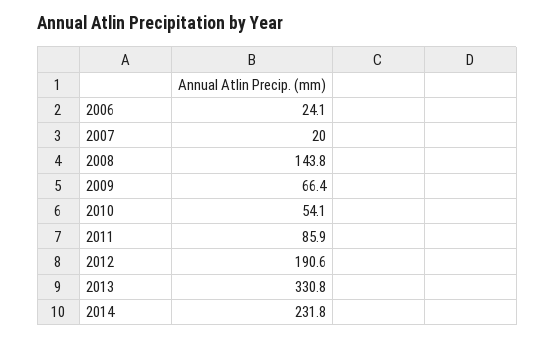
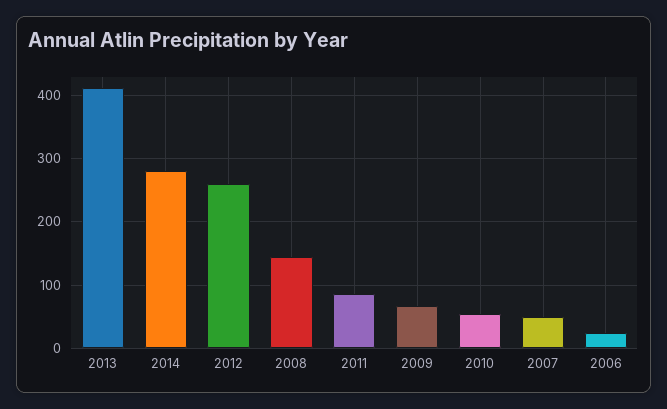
  {
    "2006": 24.1,
-   "2007": 20,
+   "2007": 50,
    "2008": 143.8,
    "2009": 66.4,
    "2010": 54.1,
    "2011": 85.9,
-   "2012": 190.6,
+   "2012": 260,
-   "2013": 330.8,
+   "2013": 410,
-   "2014": 231.8
+   "2014": 280
  }

